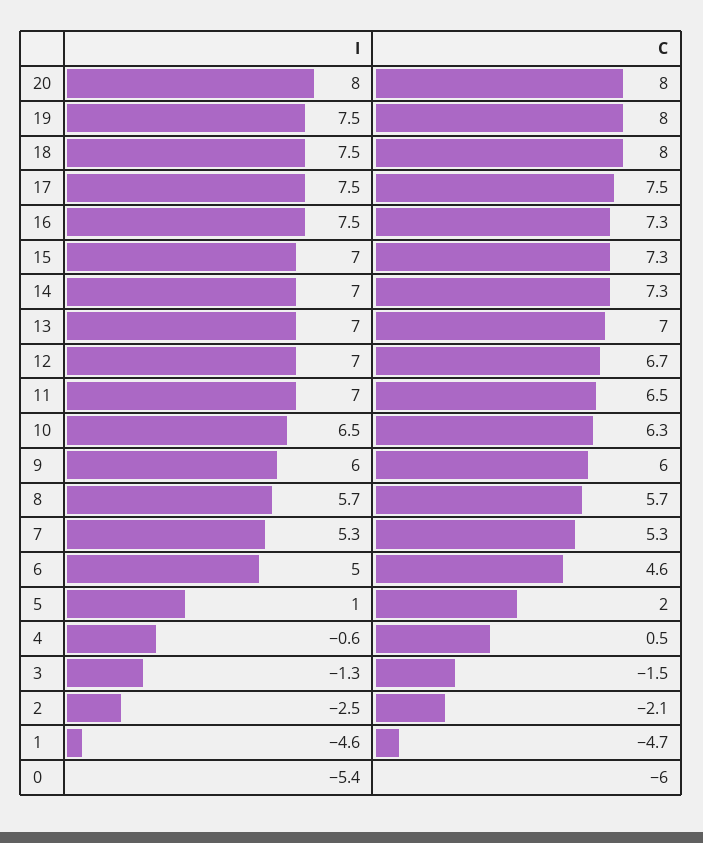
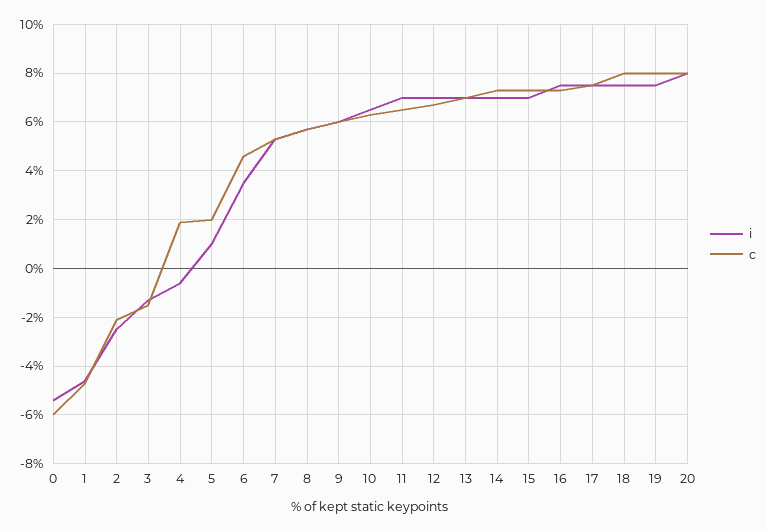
  {
    "I": {
      "20": 8,
      "19": 7.5,
      "18": 7.5,
      "17": 7.5,
      "16": 7.5,
      "15": 7,
      "14": 7,
      "13": 7,
      "12": 7,
      "11": 7,
      "10": 6.5,
      "9": 6,
      "8": 5.7,
      "7": 5.3,
-     "6": 5,
+     "6": 3.5,
      "5": 1,
      "4": -0.6,
      "3": -1.3,
      "2": -2.5,
      "1": -4.6,
      "0": -5.4
    },
    "C": {
      "20": 8,
      "19": 8,
      "18": 8,
      "17": 7.5,
      "16": 7.3,
      "15": 7.3,
      "14": 7.3,
      "13": 7,
      "12": 6.7,
      "11": 6.5,
      "10": 6.3,
      "9": 6,
      "8": 5.7,
      "7": 5.3,
      "6": 4.6,
      "5": 2,
-     "4": 0.5,
+     "4": 2,
      "3": -1.5,
      "2": -2.1,
      "1": -4.7,
      "0": -6
    }
  }

